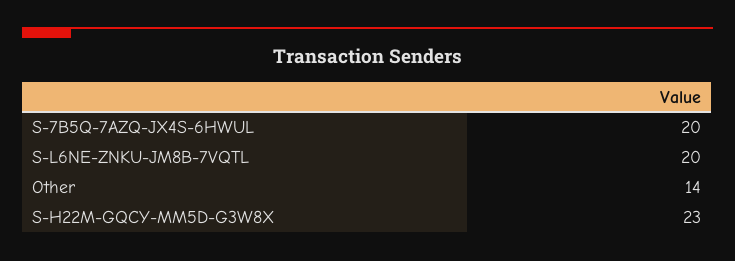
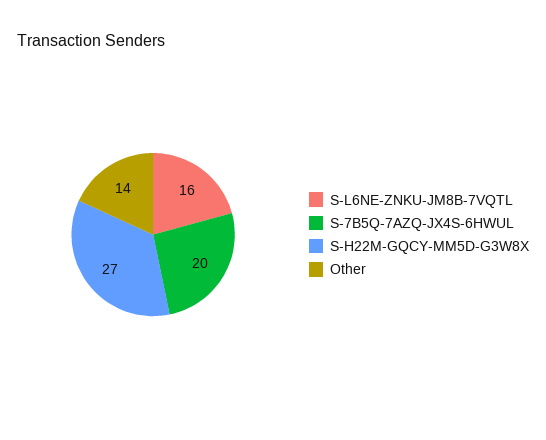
  {
    "S-7B5Q-7AZQ-JX4S-6HWUL": 20,
-   "S-L6NE-ZNKU-JM8B-7VQTL": 20,
+   "S-L6NE-ZNKU-JM8B-7VQTL": 16,
    "Other": 14,
-   "S-H22M-GQCY-MM5D-G3W8X": 23
+   "S-H22M-GQCY-MM5D-G3W8X": 27
  }

